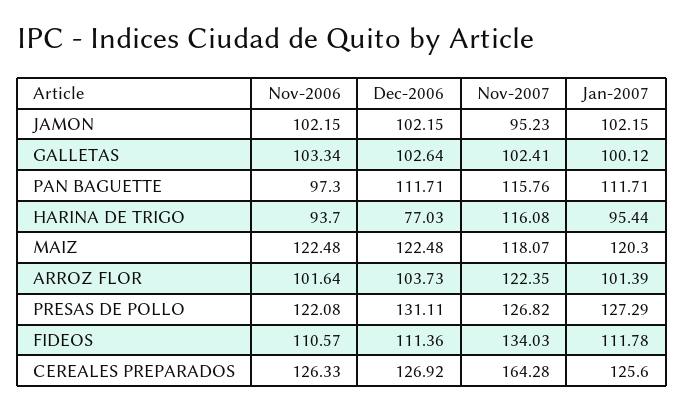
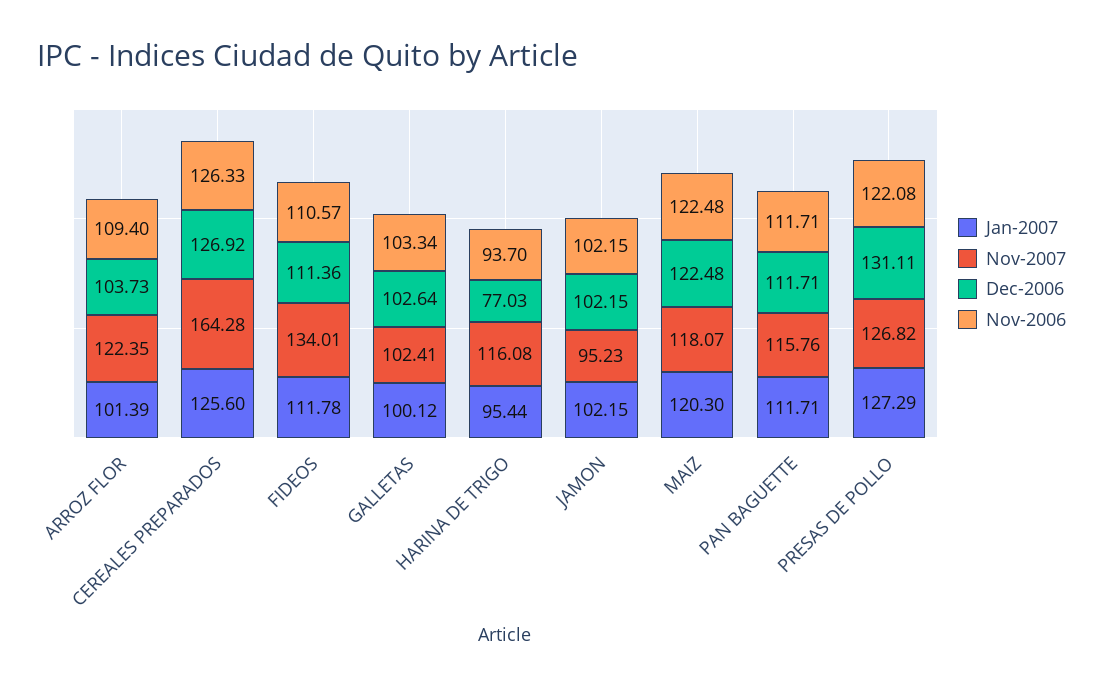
  {
    "Nov-2006": {
      "JAMON": 102.15,
      "GALLETAS": 103.34,
-     "PAN BAGUETTE": 97.3,
+     "PAN BAGUETTE": 111.71,
      "HARINA DE TRIGO": 93.7,
      "MAIZ": 122.48,
-     "ARROZ FLOR": 101.64,
+     "ARROZ FLOR": 109.4,
      "PRESAS DE POLLO": 122.08,
      "FIDEOS": 110.57,
      "CEREALES PREPARADOS": 126.33
    },
    "Dec-2006": {
      "JAMON": 102.15,
      "GALLETAS": 102.64,
      "PAN BAGUETTE": 111.71,
      "HARINA DE TRIGO": 77.03,
      "MAIZ": 122.48,
      "ARROZ FLOR": 103.73,
      "PRESAS DE POLLO": 131.11,
      "FIDEOS": 111.36,
      "CEREALES PREPARADOS": 126.92
    },
    "Nov-2007": {
      "JAMON": 95.23,
      "GALLETAS": 102.41,
      "PAN BAGUETTE": 115.76,
      "HARINA DE TRIGO": 116.08,
      "MAIZ": 118.07,
      "ARROZ FLOR": 122.35,
      "PRESAS DE POLLO": 126.82,
-     "FIDEOS": 134.03,
+     "FIDEOS": 134.01,
      "CEREALES PREPARADOS": 164.28
    },
    "Jan-2007": {
      "JAMON": 102.15,
      "GALLETAS": 100.12,
      "PAN BAGUETTE": 111.71,
      "HARINA DE TRIGO": 95.44,
      "MAIZ": 120.3,
      "ARROZ FLOR": 101.39,
      "PRESAS DE POLLO": 127.29,
      "FIDEOS": 111.78,
      "CEREALES PREPARADOS": 125.6
    }
  }

